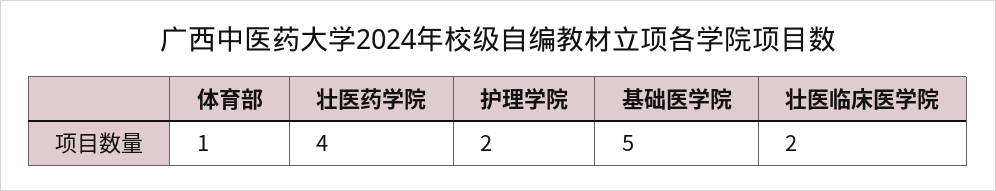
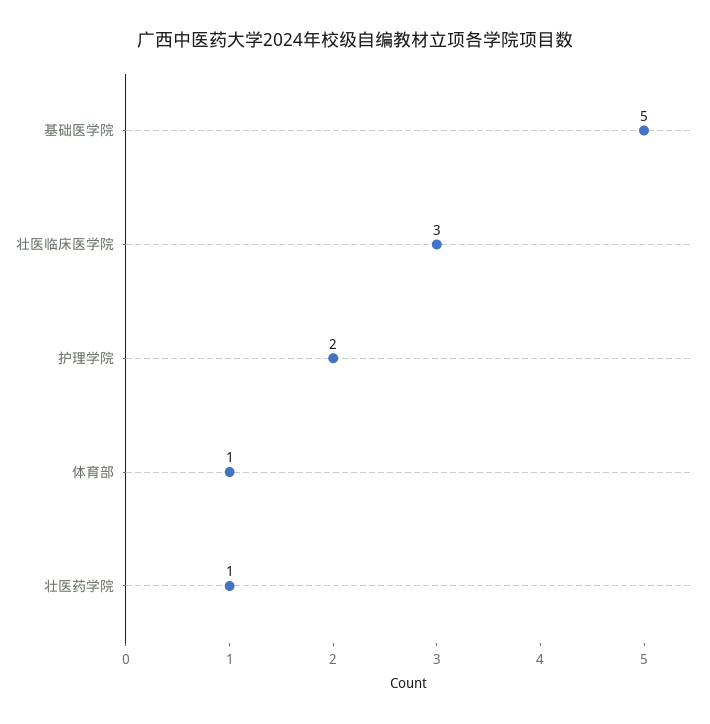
  {
    "体育部": 1,
-   "壮医药学院": 4,
+   "壮医药学院": 1,
    "护理学院": 2,
    "基础医学院": 5,
-   "壮医临床医学院": 2
+   "壮医临床医学院": 3
  }

